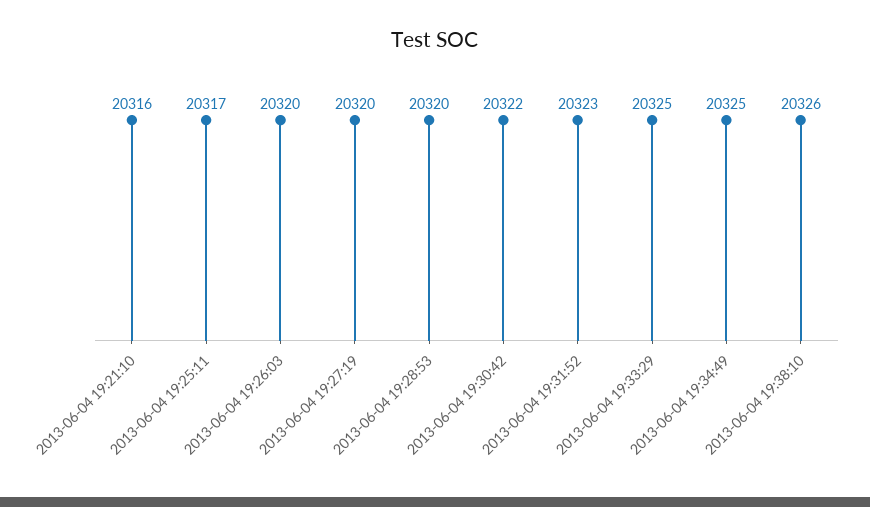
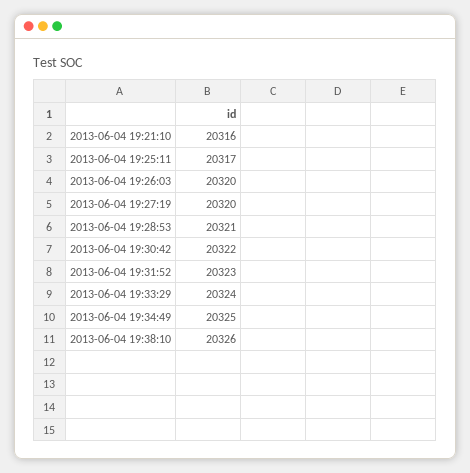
  {
    "2013-06-04 19:21:10": 20316,
    "2013-06-04 19:25:11": 20317,
    "2013-06-04 19:26:03": 20320,
    "2013-06-04 19:27:19": 20320,
-   "2013-06-04 19:28:53": 20320,
+   "2013-06-04 19:28:53": 20321,
    "2013-06-04 19:30:42": 20322,
    "2013-06-04 19:31:52": 20323,
-   "2013-06-04 19:33:29": 20325,
+   "2013-06-04 19:33:29": 20324,
    "2013-06-04 19:34:49": 20325,
    "2013-06-04 19:38:10": 20326
  }

